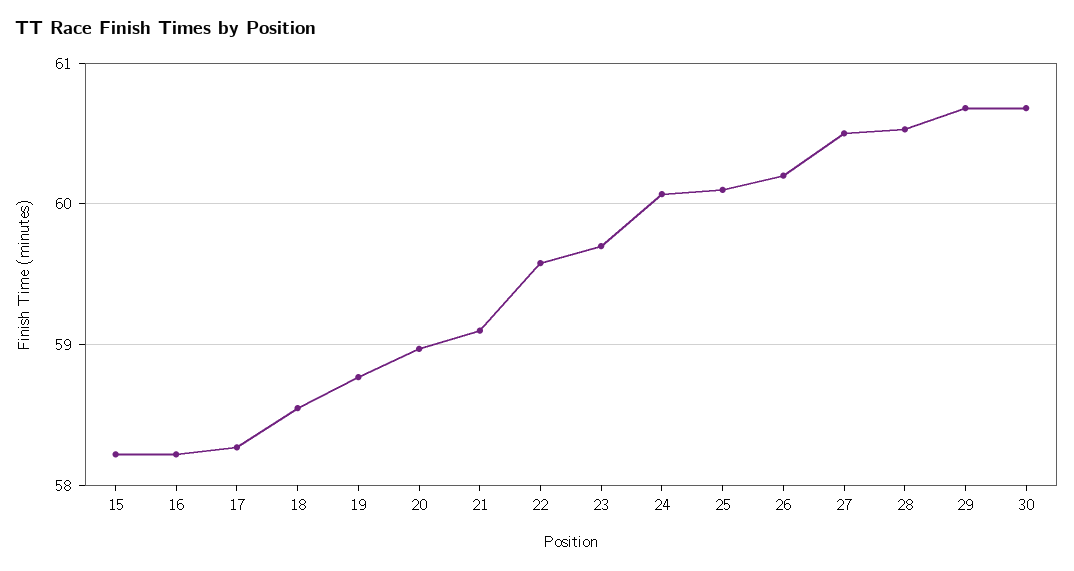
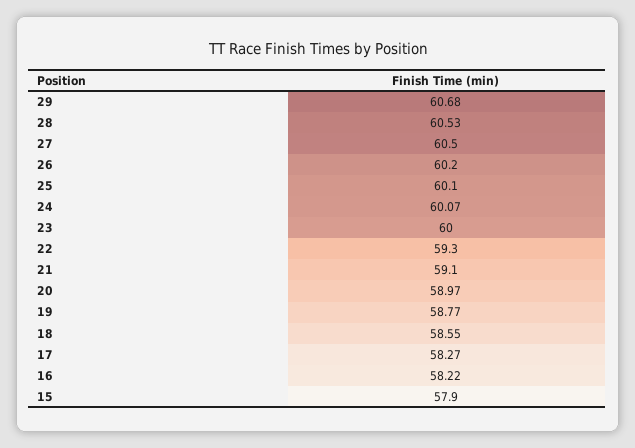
  {
-   "15": 58.2,
+   "15": 57.9,
    "16": 58.22,
    "17": 58.27,
    "18": 58.55,
    "19": 58.77,
    "20": 58.97,
    "21": 59.1,
-   "22": 59.6,
+   "22": 59.3,
-   "23": 59.7,
+   "23": 60,
    "24": 60.07,
    "25": 60.1,
    "26": 60.2,
    "27": 60.5,
    "28": 60.53,
-   "29": 60.68,
+   "29": 60.68
-   "30": 60.7
  }

